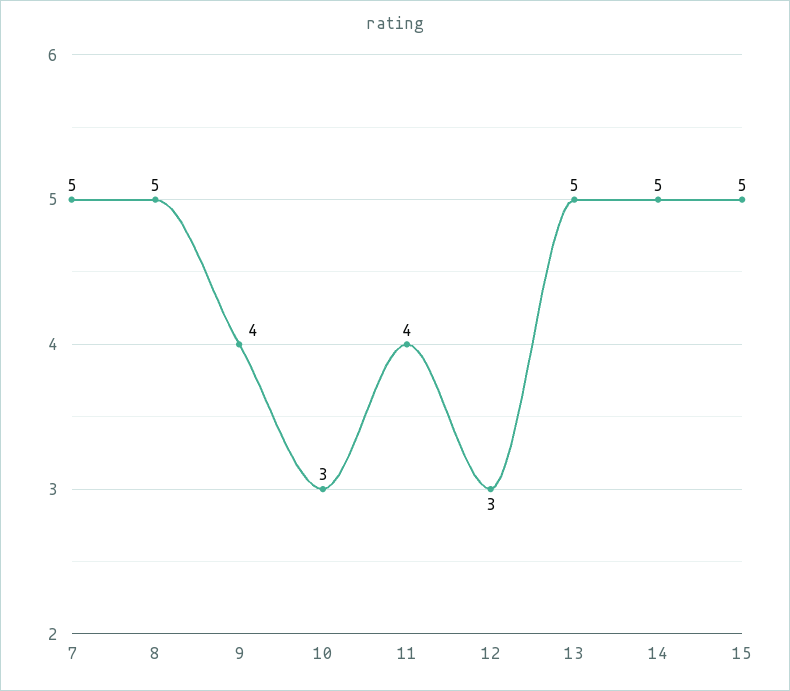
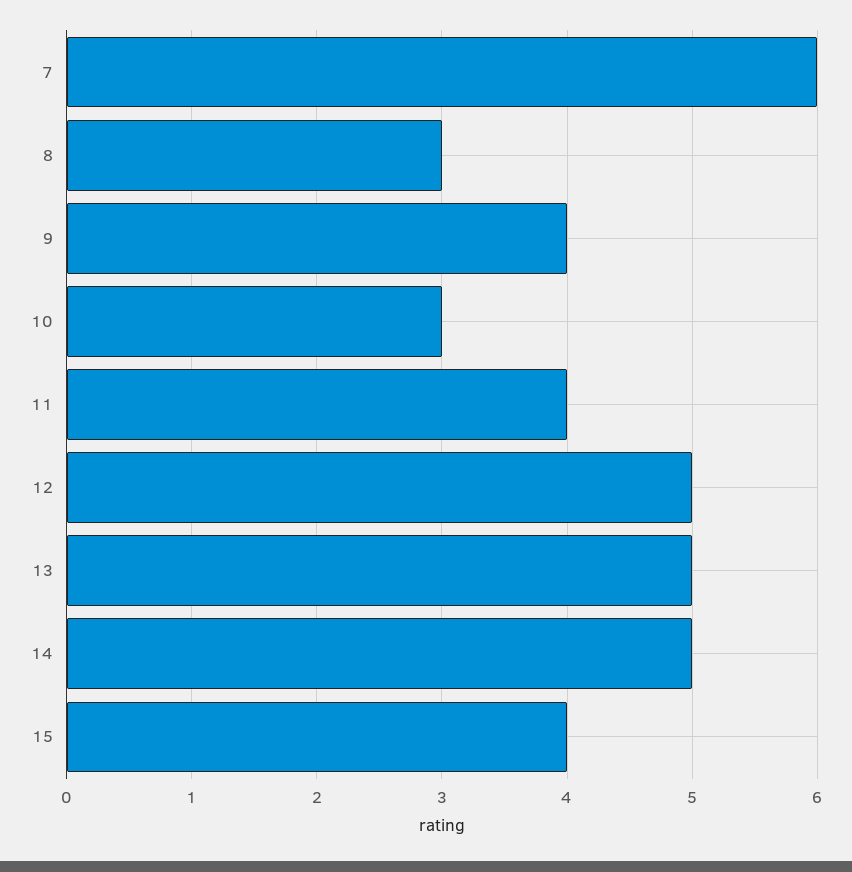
  {
-   "7": 5,
+   "7": 6,
-   "8": 5,
+   "8": 3,
    "9": 4,
    "10": 3,
    "11": 4,
-   "12": 3,
+   "12": 5,
    "13": 5,
    "14": 5,
-   "15": 5
+   "15": 4
  }

